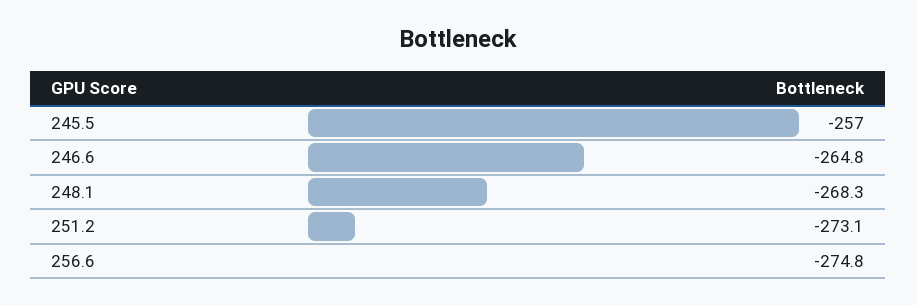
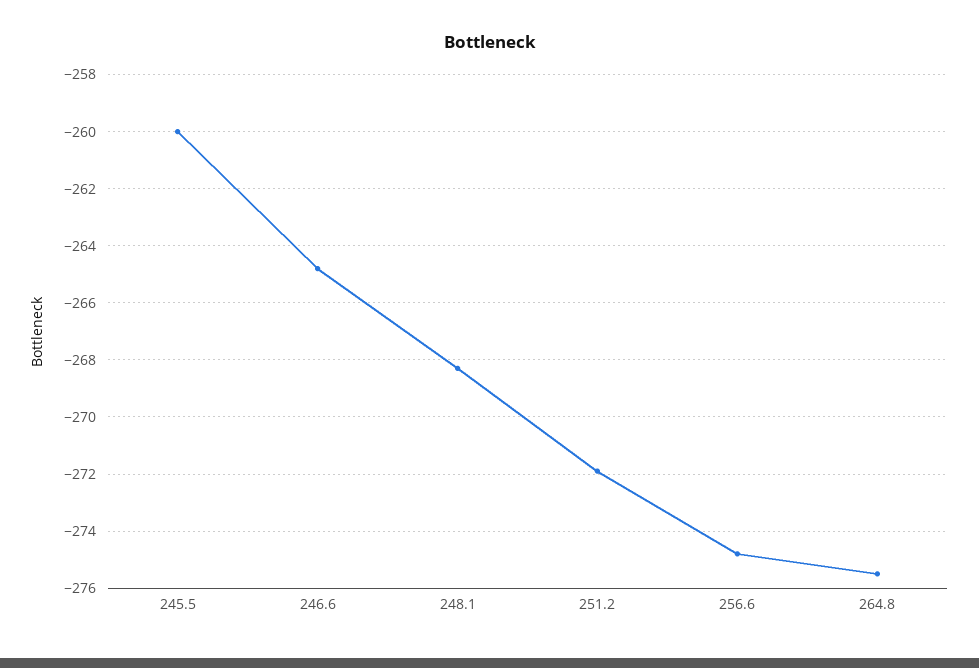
  {
-   "245.5": -257,
+   "245.5": -260,
    "246.6": -264.8,
    "248.1": -268.3,
-   "251.2": -273.1,
+   "251.2": -272,
-   "256.6": -274.8
+   "256.6": -274.8,
+   "264.8": -275.5
  }

